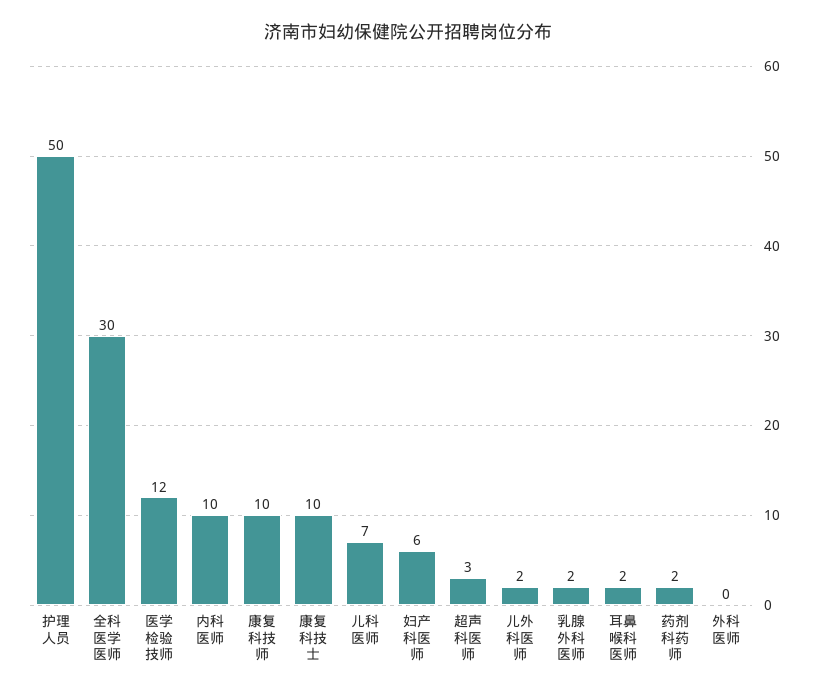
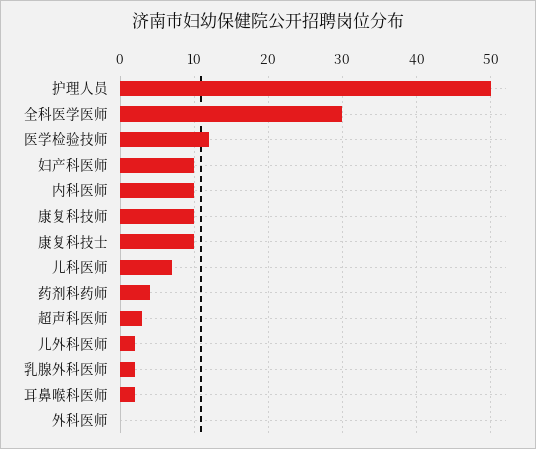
  {
    "护理人员": 50,
    "全科医学医师": 30,
    "医学检验技师": 12,
    "内科医师": 10,
    "康复科技师": 10,
    "康复科技士": 10,
    "儿科医师": 7,
-   "妇产科医师": 6,
+   "妇产科医师": 10,
    "超声科医师": 3,
    "儿外科医师": 2,
    "乳腺外科医师": 2,
    "耳鼻喉科医师": 2,
-   "药剂科药师": 2,
+   "药剂科药师": 4,
    "外科医师": 0
  }

